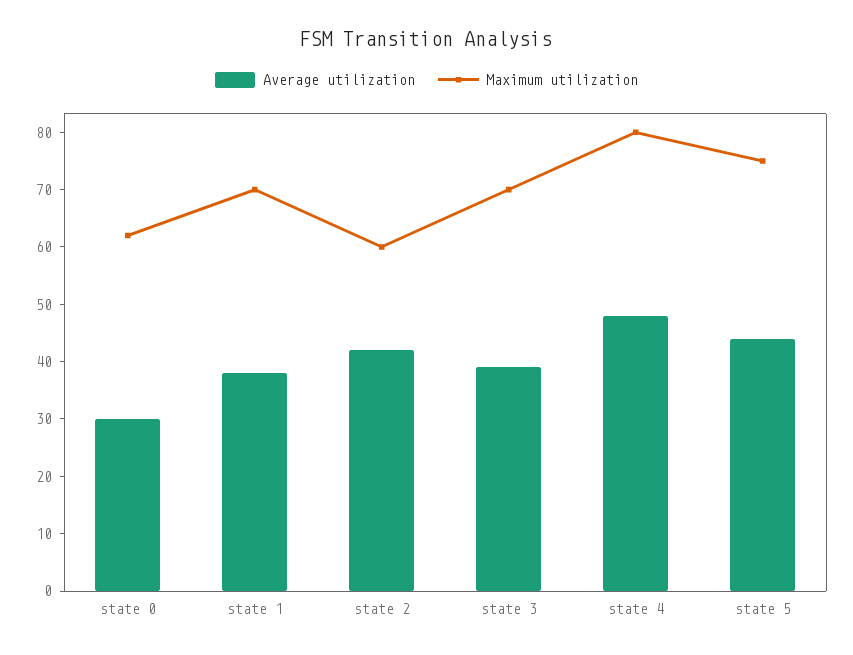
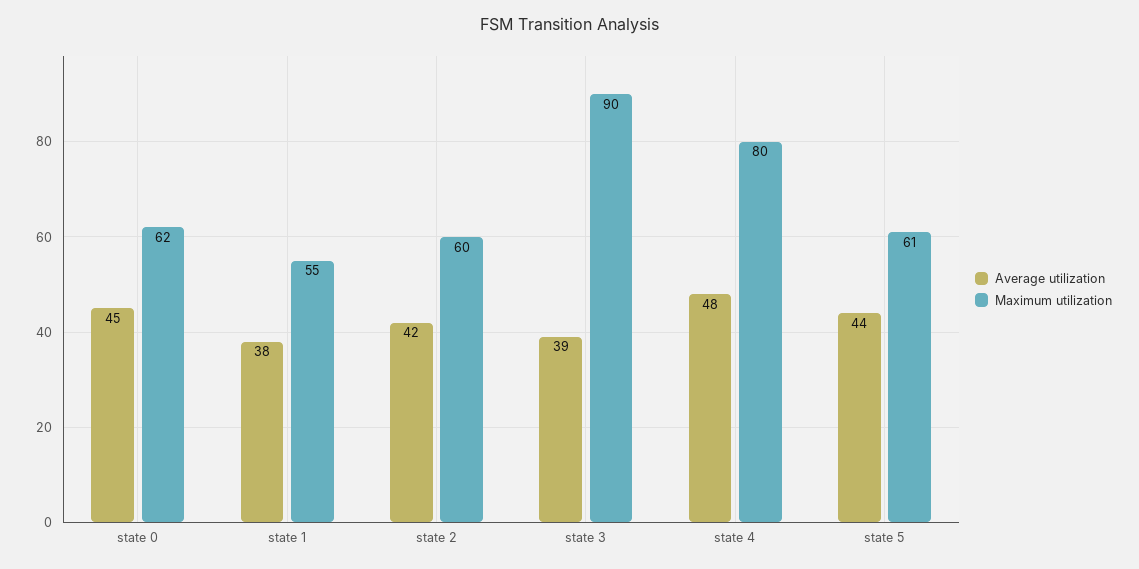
  {
    "Average utilization": {
-     "state 0": 30,
+     "state 0": 45,
      "state 1": 38,
      "state 2": 42,
      "state 3": 39,
      "state 4": 48,
      "state 5": 44
    },
    "Maximum utilization": {
      "state 0": 62,
-     "state 1": 70,
+     "state 1": 55,
      "state 2": 60,
-     "state 3": 70,
+     "state 3": 90,
      "state 4": 80,
-     "state 5": 75
+     "state 5": 61
    }
  }

